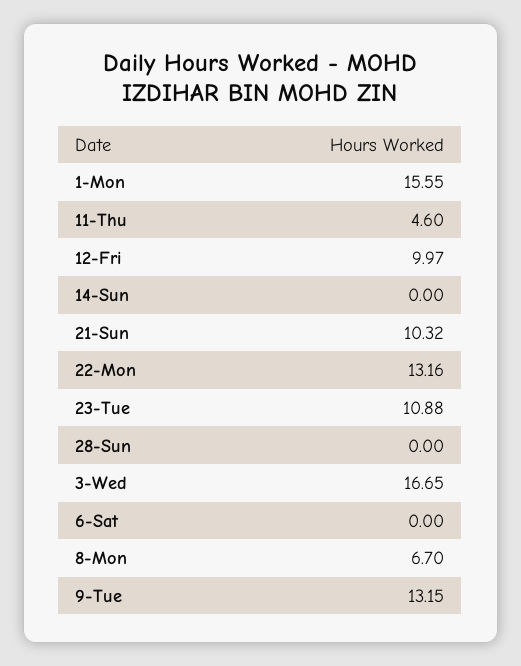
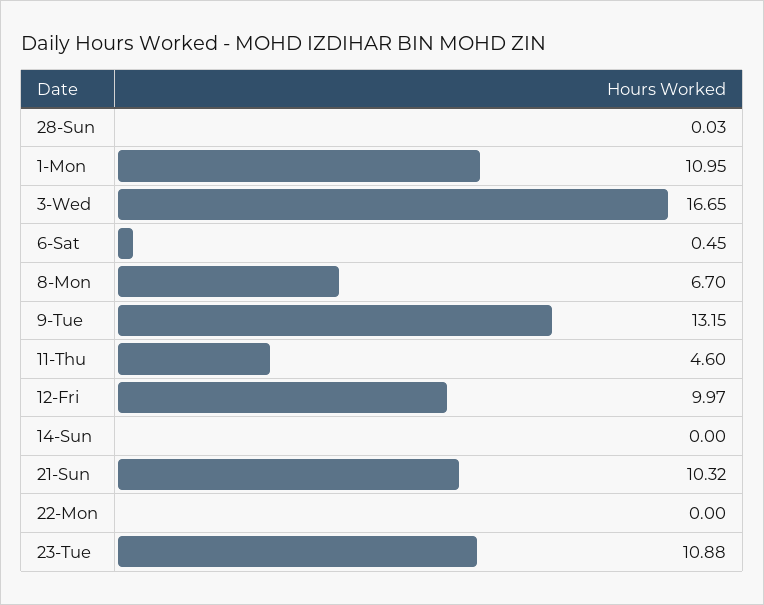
  {
-   "1-Mon": 15.55,
+   "1-Mon": 10.95,
    "11-Thu": 4.6,
    "12-Fri": 9.97,
    "14-Sun": 0,
    "21-Sun": 10.32,
-   "22-Mon": 13.16,
+   "22-Mon": 0,
    "23-Tue": 10.88,
-   "28-Sun": 0,
+   "28-Sun": 0.03,
    "3-Wed": 16.65,
-   "6-Sat": 0,
+   "6-Sat": 0.45,
    "8-Mon": 6.7,
    "9-Tue": 13.15
  }

